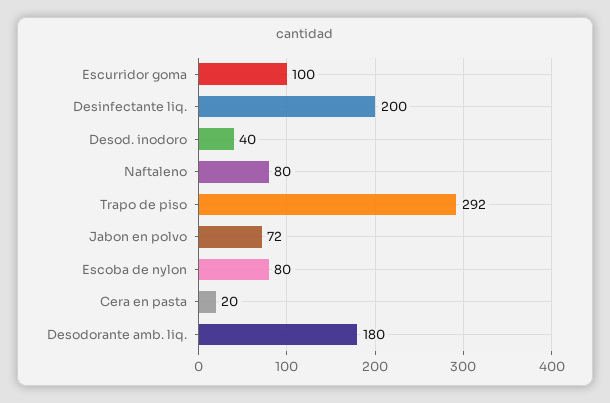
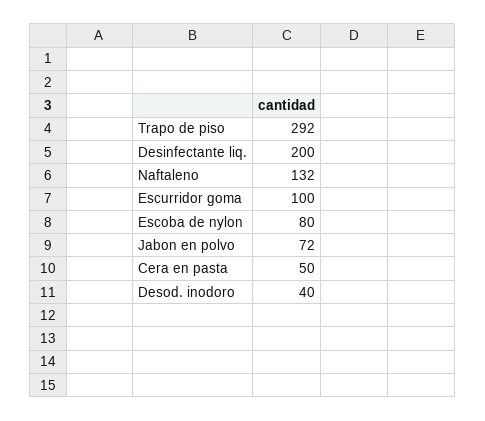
  {
    "Escurridor goma": 100,
    "Desinfectante liq.": 200,
    "Desod. inodoro": 40,
-   "Naftaleno": 80,
+   "Naftaleno": 132,
    "Trapo de piso": 292,
    "Jabon en polvo": 72,
    "Escoba de nylon": 80,
-   "Cera en pasta": 20,
+   "Cera en pasta": 50
-   "Desodorante amb. liq.": 180
  }

